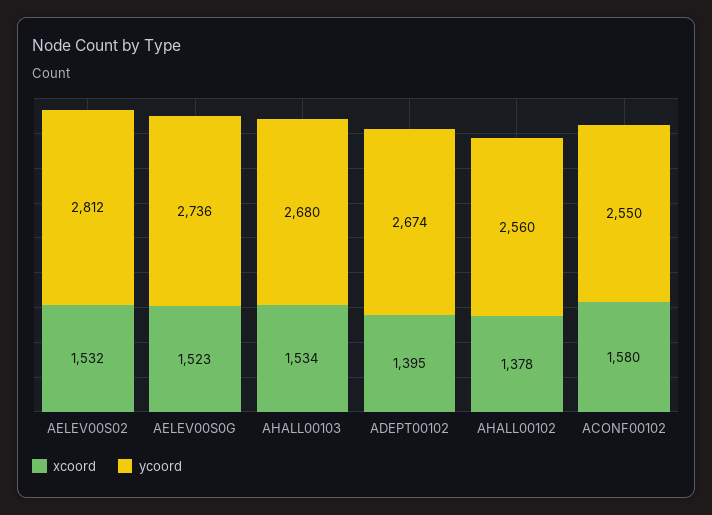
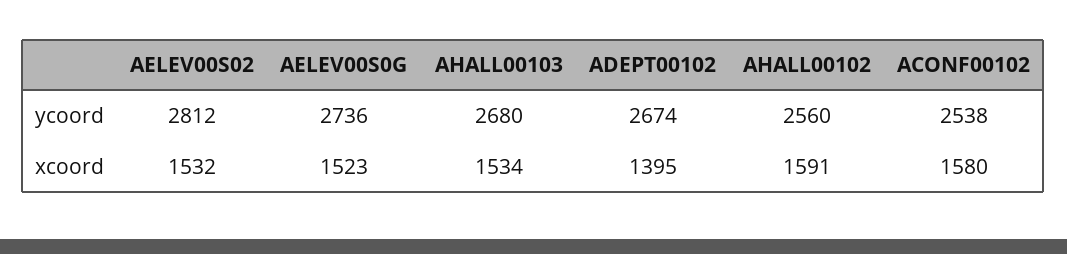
  {
    "xcoord": {
      "AELEV00S02": 1532,
      "AELEV00S0G": 1523,
      "AHALL00103": 1534,
      "ADEPT00102": 1395,
-     "AHALL00102": 1378,
+     "AHALL00102": 1591,
      "ACONF00102": 1580
    },
    "ycoord": {
      "AELEV00S02": 2812,
      "AELEV00S0G": 2736,
      "AHALL00103": 2680,
      "ADEPT00102": 2674,
      "AHALL00102": 2560,
-     "ACONF00102": 2550
+     "ACONF00102": 2538
    }
  }

